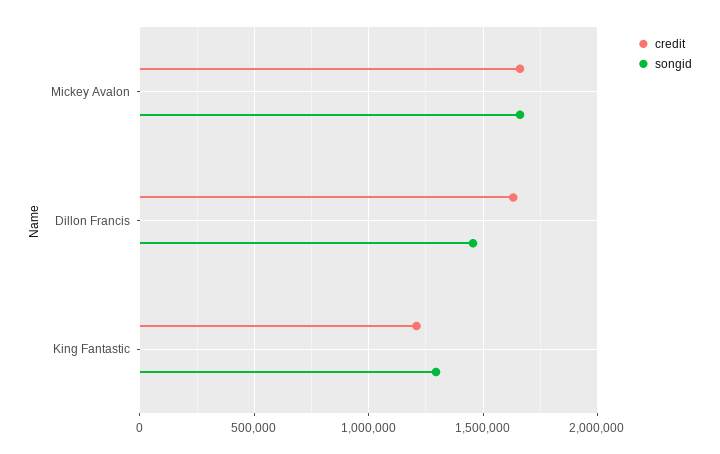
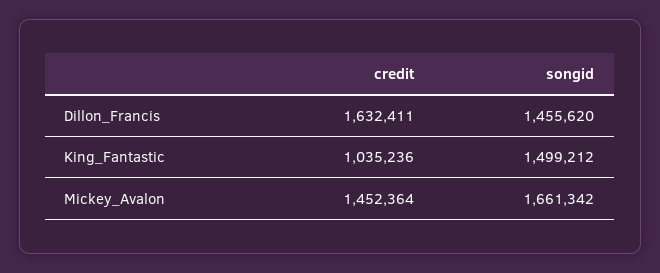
  {
    "credit": {
-     "Mickey Avalon": 1650000,
+     "Mickey Avalon": 1452364,
      "Dillon Francis": 1632411,
-     "King Fantastic": 1200000
+     "King Fantastic": 1035236
    },
    "songid": {
      "Mickey Avalon": 1661342,
      "Dillon Francis": 1455620,
-     "King Fantastic": 1300000
+     "King Fantastic": 1499212
    }
  }

